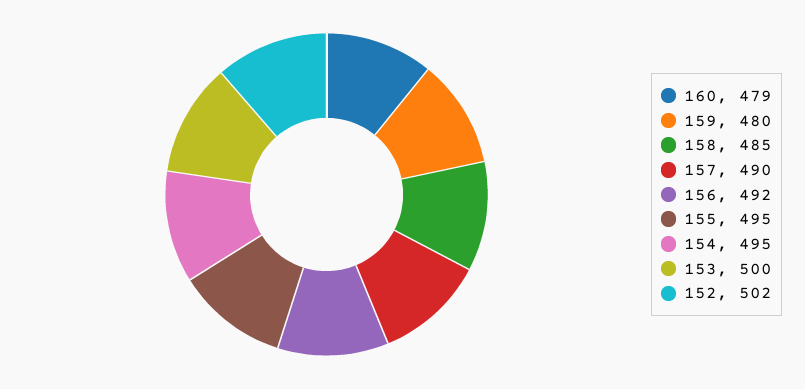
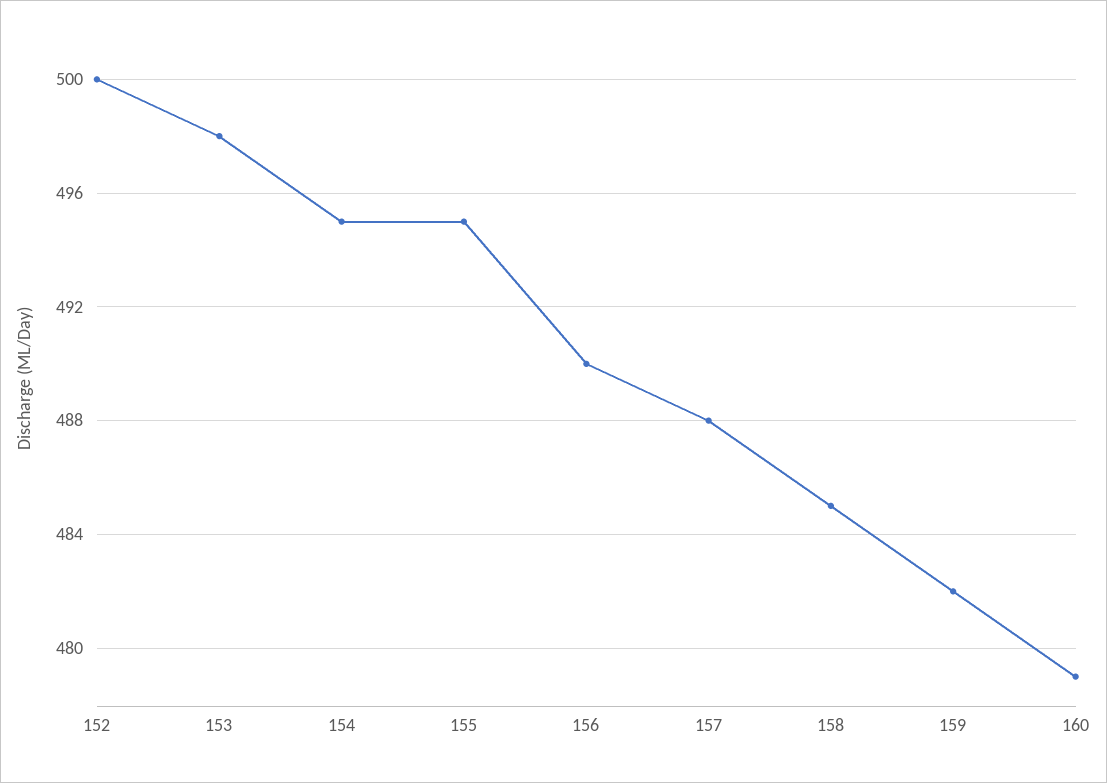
  {
    "160": 479,
-   "159": 480,
+   "159": 482,
    "158": 485,
-   "157": 490,
+   "157": 488,
-   "156": 492,
+   "156": 490,
    "155": 495,
    "154": 495,
-   "153": 500,
+   "153": 498,
-   "152": 502
+   "152": 500
  }

